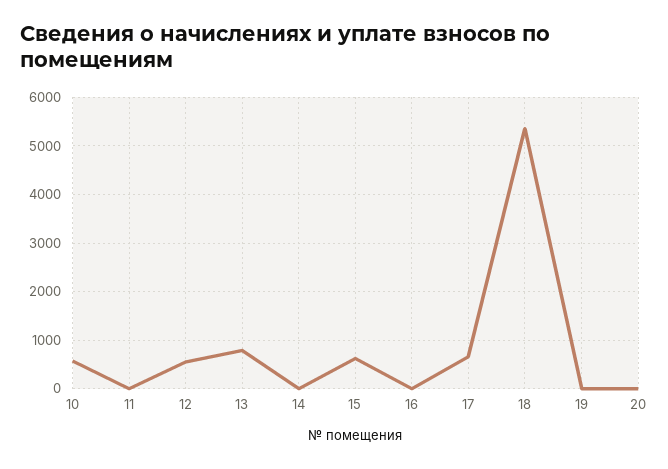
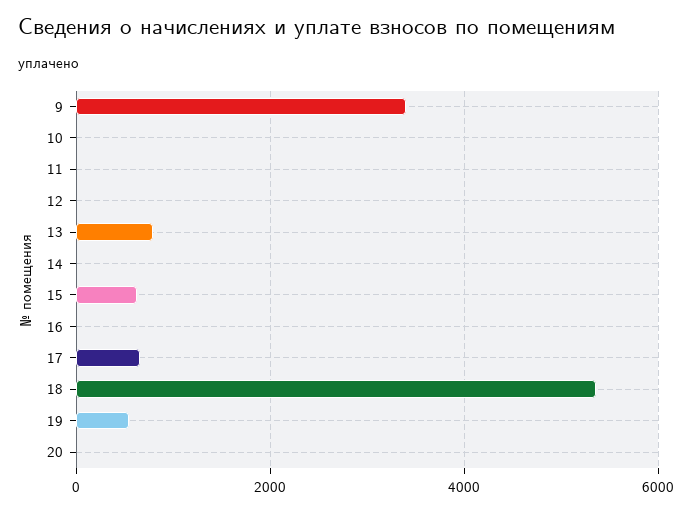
  {
-   "10": 600,
+   "10": 0,
    "11": 0,
-   "12": 600,
+   "12": 0,
    "13": 800,
    "14": 0,
    "15": 600,
    "16": 0,
    "17": 600,
    "18": 5400,
-   "19": 0,
+   "19": 600,
-   "20": 0
+   "20": 0,
+   "9": 3400
  }

